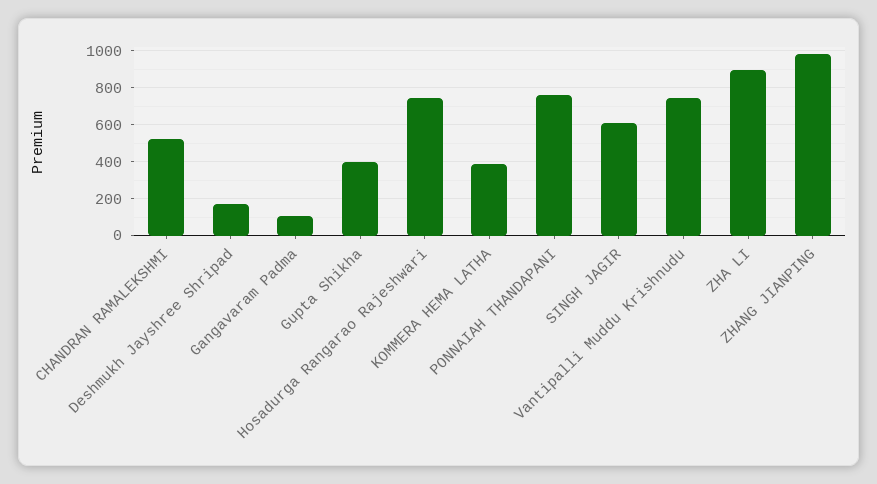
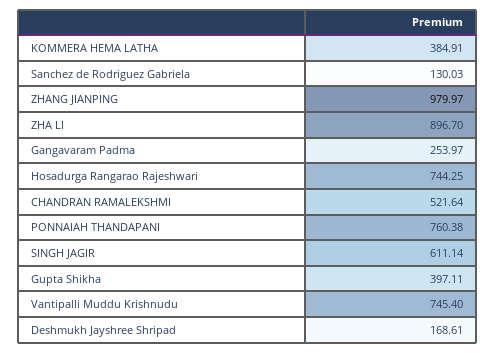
  {
    "CHANDRAN RAMALEKSHMI": 521.64,
    "Deshmukh Jayshree Shripad": 168.61,
-   "Gangavaram Padma": 100,
+   "Gangavaram Padma": 253.97,
    "Gupta Shikha": 397.11,
    "Hosadurga Rangarao Rajeshwari": 744.25,
    "KOMMERA HEMA LATHA": 384.91,
    "PONNAIAH THANDAPANI": 760.38,
    "SINGH JAGIR": 611.14,
    "Vantipalli Muddu Krishnudu": 745.4,
    "ZHA LI": 896.7,
-   "ZHANG JIANPING": 979.97
+   "ZHANG JIANPING": 979.97,
+   "Sanchez de Rodriguez Gabriela": 130.03
  }

